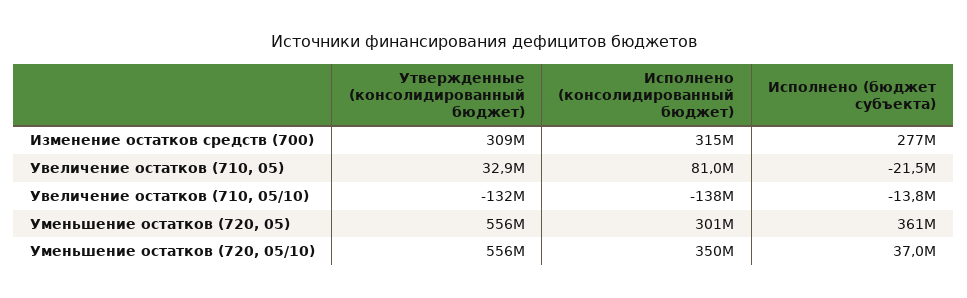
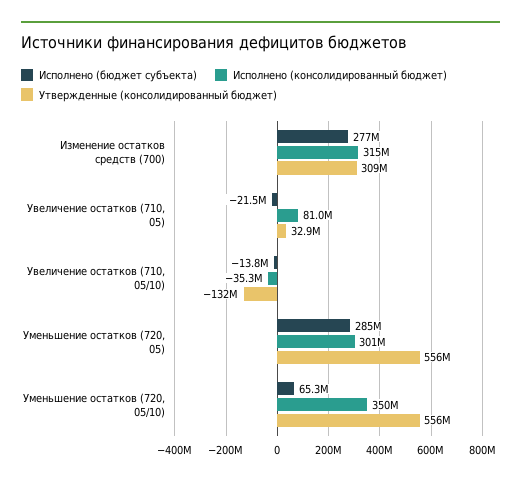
  {
    "Утвержденные (консолидированный бюджет)": {
      "Изменение остатков средств (700)": 309000000,
      "Увеличение остатков (710, 05)": 32900000,
      "Увеличение остатков (710, 05/10)": -132000000,
      "Уменьшение остатков (720, 05)": 556000000,
      "Уменьшение остатков (720, 05/10)": 556000000
    },
    "Исполнено (консолидированный бюджет)": {
      "Изменение остатков средств (700)": 315000000,
      "Увеличение остатков (710, 05)": 81000000,
-     "Увеличение остатков (710, 05/10)": -138000000,
+     "Увеличение остатков (710, 05/10)": -35300000,
      "Уменьшение остатков (720, 05)": 301000000,
      "Уменьшение остатков (720, 05/10)": 350000000
    },
    "Исполнено (бюджет субъекта)": {
      "Изменение остатков средств (700)": 277000000,
      "Увеличение остатков (710, 05)": -21500000,
      "Увеличение остатков (710, 05/10)": -13800000,
-     "Уменьшение остатков (720, 05)": 361000000,
+     "Уменьшение остатков (720, 05)": 285000000,
-     "Уменьшение остатков (720, 05/10)": 37000000
+     "Уменьшение остатков (720, 05/10)": 65300000
    }
  }

